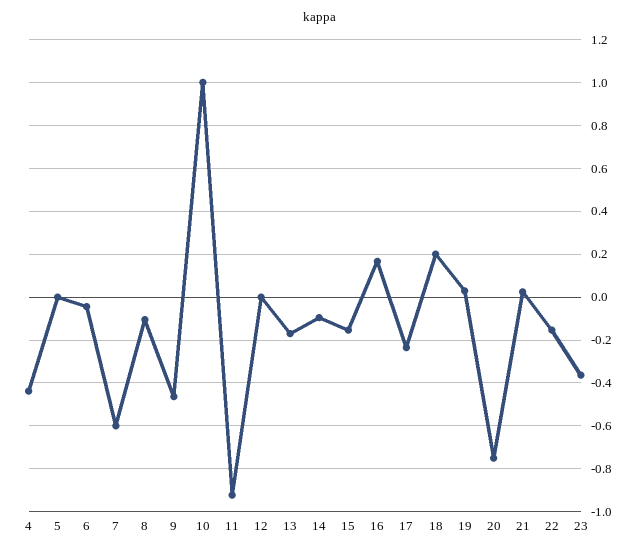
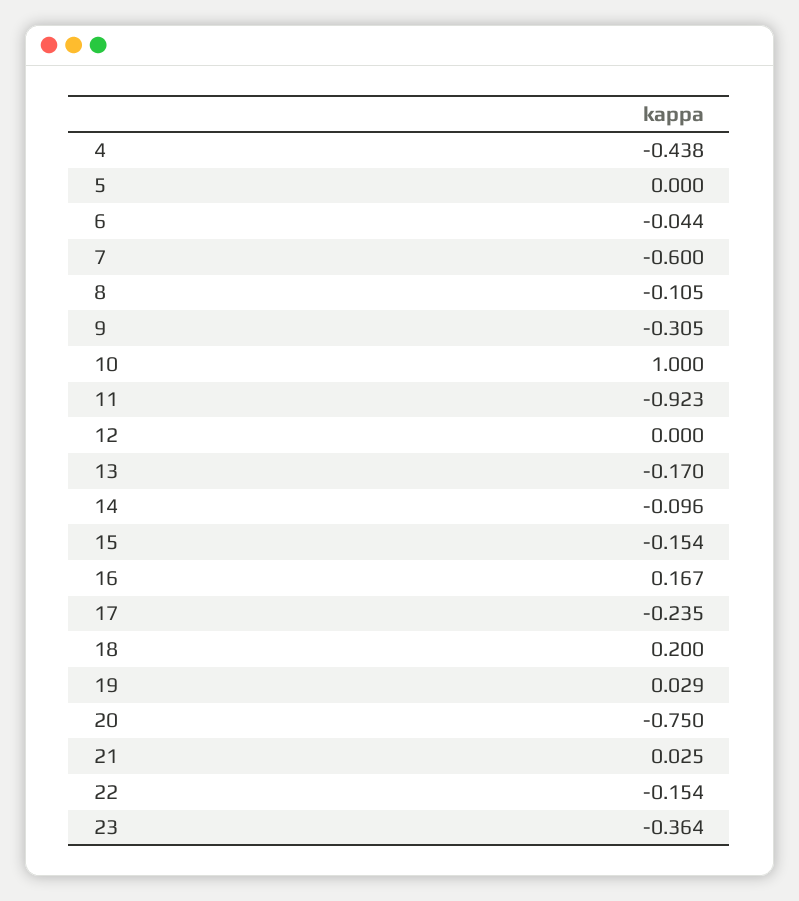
  {
    "4": -0.438,
    "5": 0,
    "6": -0.044,
    "7": -0.6,
    "8": -0.105,
-   "9": -0.45,
+   "9": -0.305,
    "10": 1,
    "11": -0.923,
    "12": 0,
    "13": -0.17,
    "14": -0.096,
    "15": -0.154,
    "16": 0.167,
    "17": -0.235,
    "18": 0.2,
    "19": 0.029,
    "20": -0.75,
    "21": 0.025,
    "22": -0.154,
    "23": -0.364
  }

